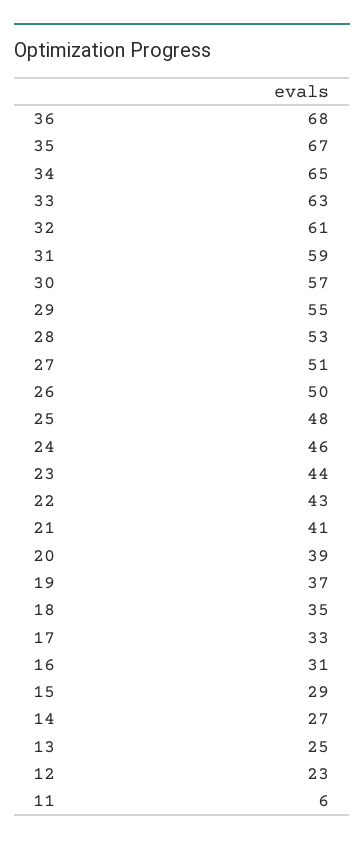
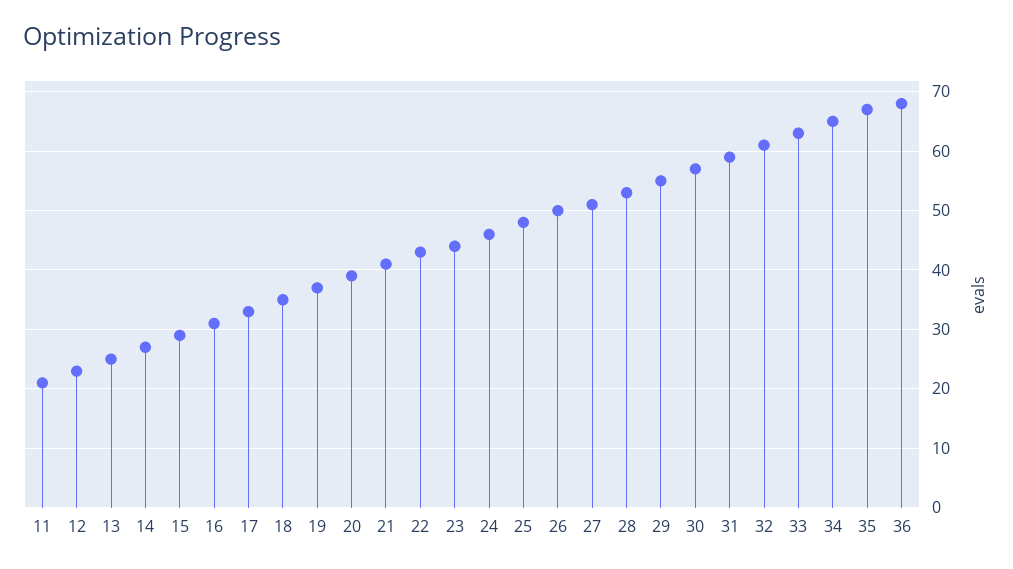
  {
    "36": 68,
    "35": 67,
    "34": 65,
    "33": 63,
    "32": 61,
    "31": 59,
    "30": 57,
    "29": 55,
    "28": 53,
    "27": 51,
    "26": 50,
    "25": 48,
    "24": 46,
    "23": 44,
    "22": 43,
    "21": 41,
    "20": 39,
    "19": 37,
    "18": 35,
    "17": 33,
    "16": 31,
    "15": 29,
    "14": 27,
    "13": 25,
    "12": 23,
-   "11": 6
+   "11": 20
  }

